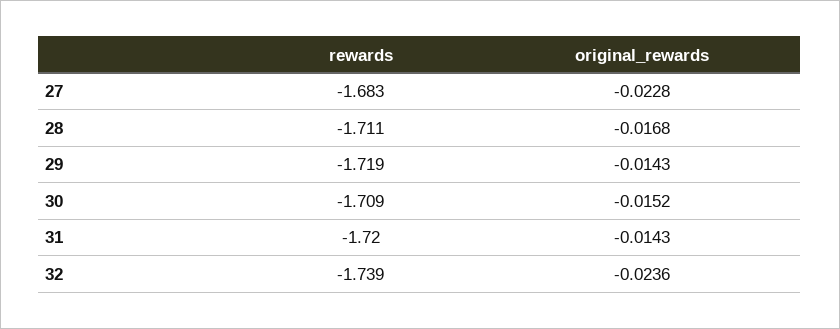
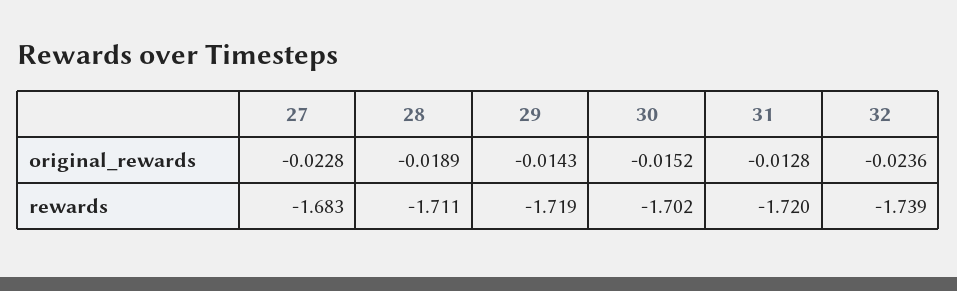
  {
    "rewards": {
      "27": -1.683,
      "28": -1.711,
      "29": -1.719,
-     "30": -1.709,
+     "30": -1.702,
      "31": -1.72,
      "32": -1.739
    },
    "original_rewards": {
      "27": -0.0228,
-     "28": -0.0168,
+     "28": -0.0189,
      "29": -0.0143,
      "30": -0.0152,
-     "31": -0.0143,
+     "31": -0.0128,
      "32": -0.0236
    }
  }

